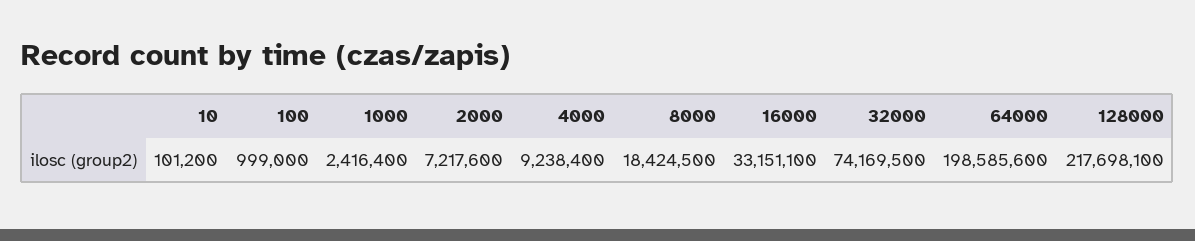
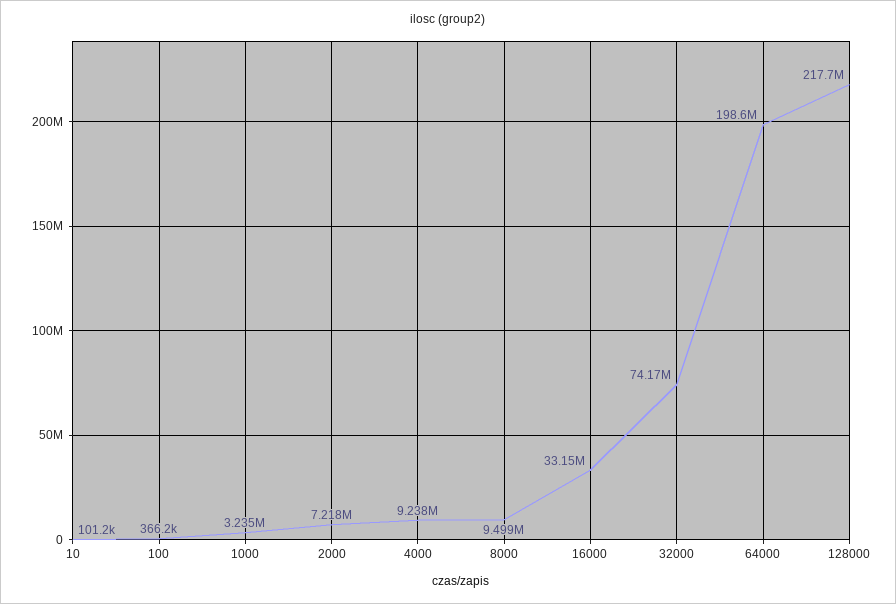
  {
    "10": 101200,
-   "100": 999000,
+   "100": 366200,
-   "1000": 2416400,
+   "1000": 3235000,
    "2000": 7217600,
    "4000": 9238400,
-   "8000": 18424500,
+   "8000": 9499000,
    "16000": 33151100,
    "32000": 74169500,
    "64000": 198585600,
    "128000": 217698100
  }

